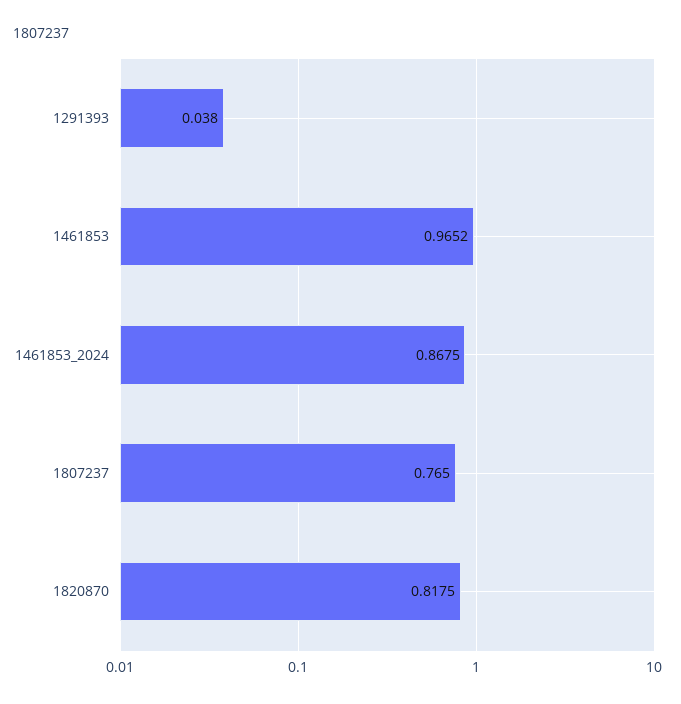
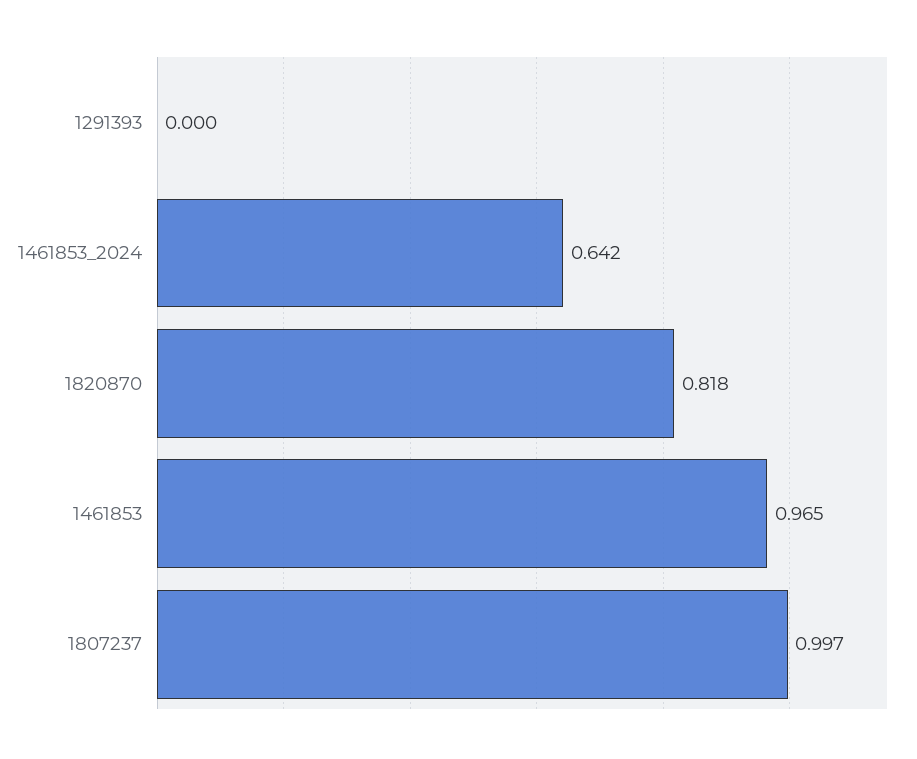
  {
-   "1291393": 0.038,
+   "1291393": 0,
    "1461853": 0.9652,
-   "1461853_2024": 0.8675,
+   "1461853_2024": 0.642,
-   "1807237": 0.765,
+   "1807237": 0.997,
    "1820870": 0.8175
  }

